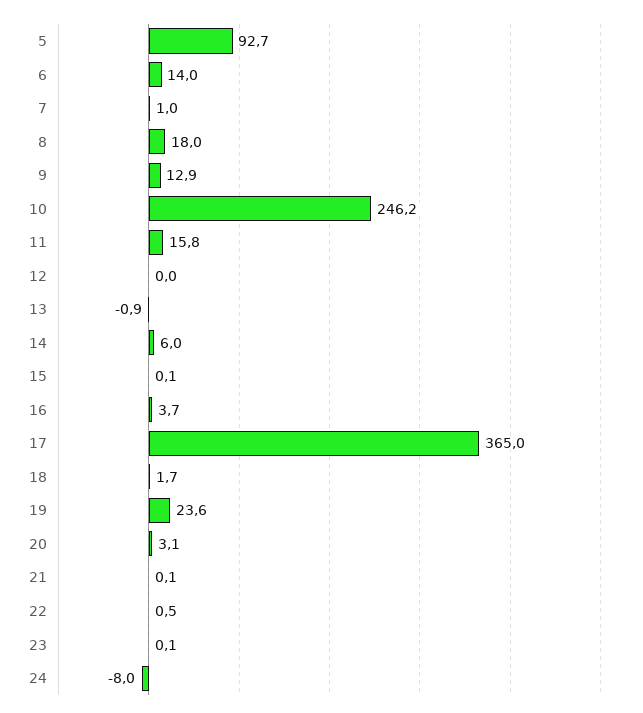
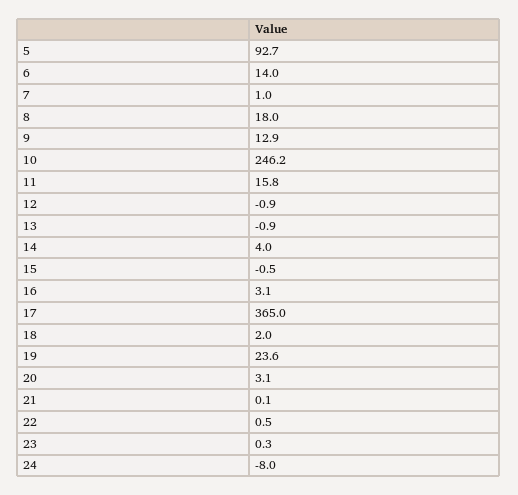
  {
    "5": 92.7,
    "6": 14,
    "7": 1,
    "8": 18,
    "9": 12.9,
    "10": 246.2,
    "11": 15.8,
-   "12": 0,
+   "12": -0.9,
    "13": -0.9,
-   "14": 6,
+   "14": 4,
-   "15": 0.1,
+   "15": -0.5,
-   "16": 3.7,
+   "16": 3.1,
    "17": 365,
-   "18": 1.7,
+   "18": 2,
    "19": 23.6,
    "20": 3.1,
    "21": 0.1,
    "22": 0.5,
-   "23": 0.1,
+   "23": 0.3,
    "24": -8
  }

